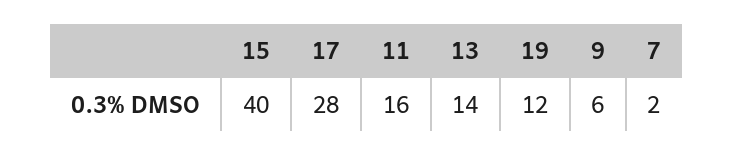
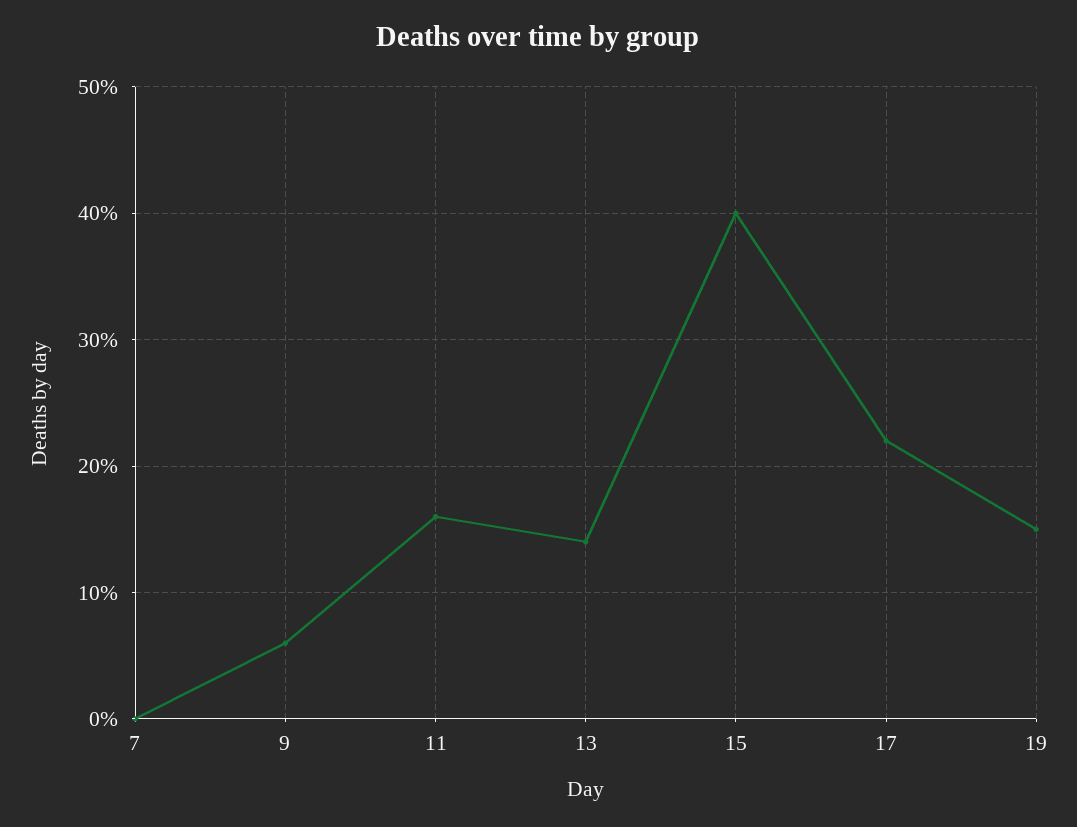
  {
    "15": 40,
-   "17": 28,
+   "17": 22,
    "11": 16,
    "13": 14,
-   "19": 12,
+   "19": 15,
    "9": 6,
-   "7": 2
+   "7": 0
  }

